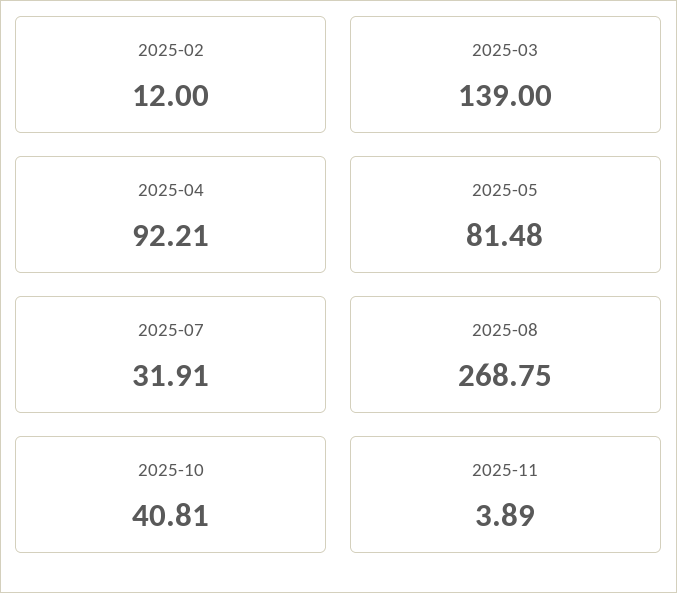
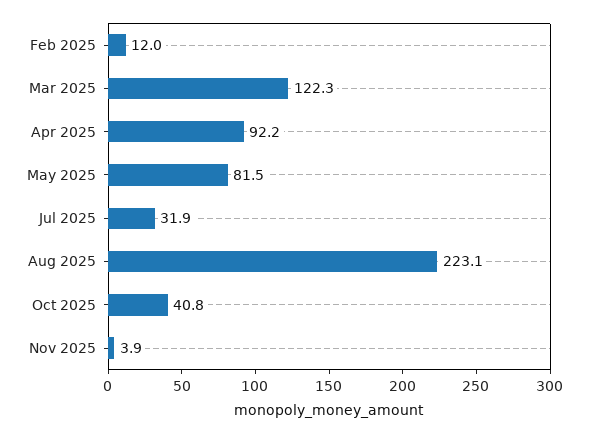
  {
    "2025-02": 12,
-   "2025-03": 139,
+   "2025-03": 122.3,
    "2025-04": 92.21,
    "2025-05": 81.48,
    "2025-07": 31.91,
-   "2025-08": 268.75,
+   "2025-08": 223.1,
    "2025-10": 40.81,
    "2025-11": 3.89
  }

